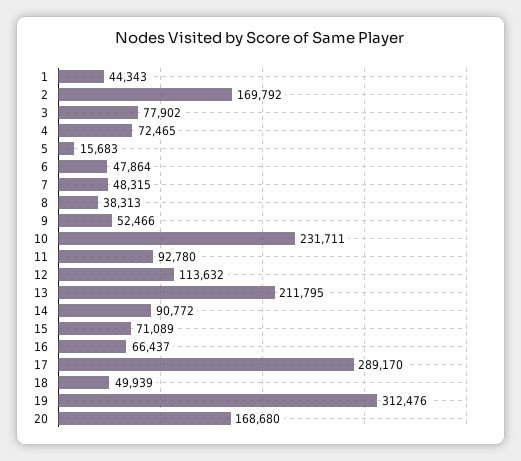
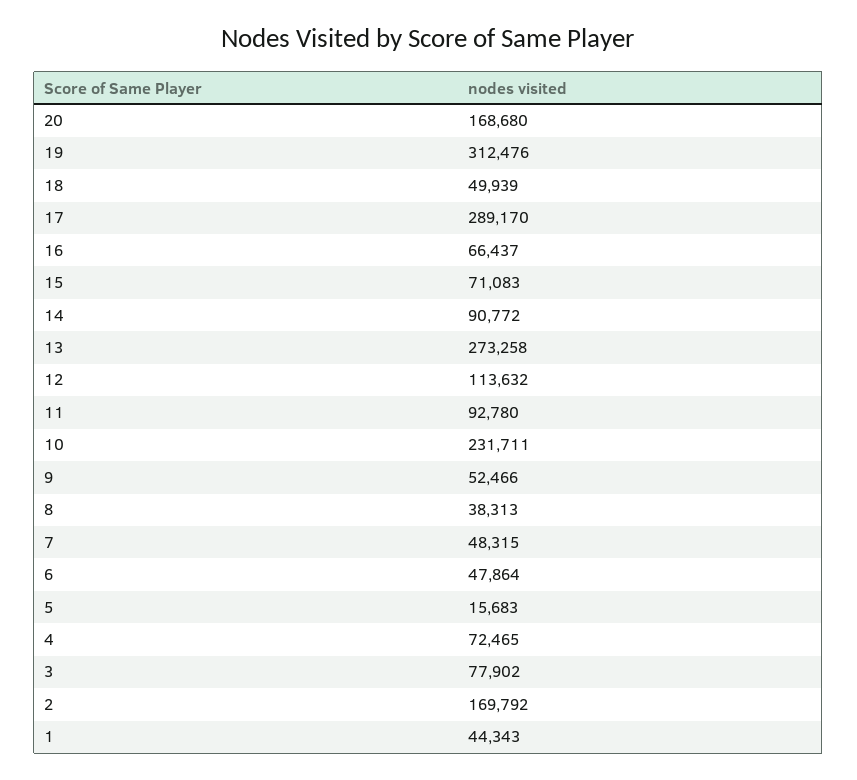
  {
    "1": 44343,
    "2": 169792,
    "3": 77902,
    "4": 72465,
    "5": 15683,
    "6": 47864,
    "7": 48315,
    "8": 38313,
    "9": 52466,
    "10": 231711,
    "11": 92780,
    "12": 113632,
-   "13": 211795,
+   "13": 273258,
    "14": 90772,
-   "15": 71089,
+   "15": 71083,
    "16": 66437,
    "17": 289170,
    "18": 49939,
    "19": 312476,
    "20": 168680
  }

